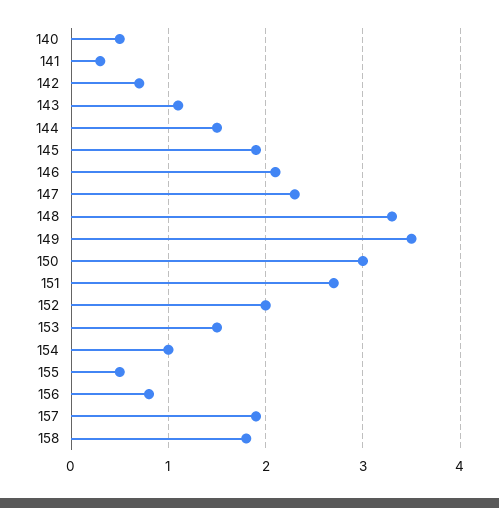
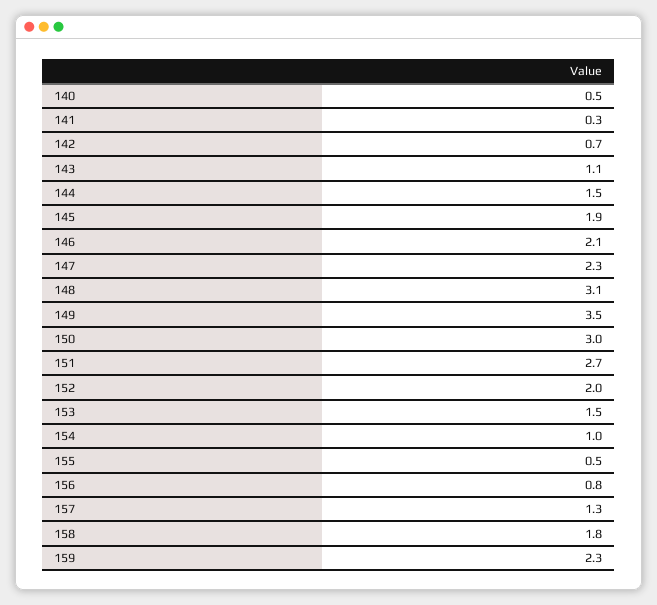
  {
    "140": 0.5,
    "141": 0.3,
    "142": 0.7,
    "143": 1.1,
    "144": 1.5,
    "145": 1.9,
    "146": 2.1,
    "147": 2.3,
-   "148": 3.3,
+   "148": 3.1,
    "149": 3.5,
    "150": 3,
    "151": 2.7,
    "152": 2,
    "153": 1.5,
    "154": 1,
    "155": 0.5,
    "156": 0.8,
-   "157": 1.9,
+   "157": 1.3,
-   "158": 1.8
+   "158": 1.8,
+   "159": 2.3
  }

